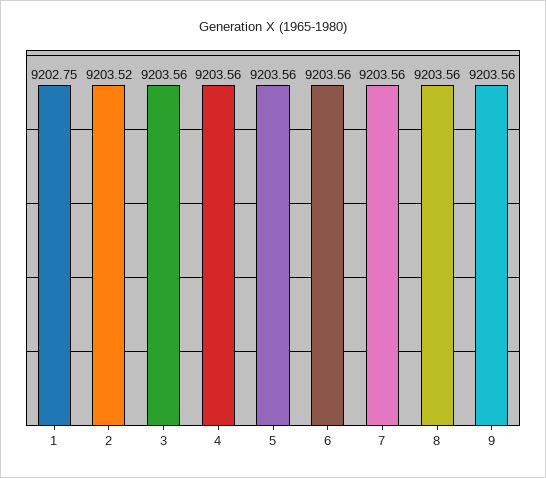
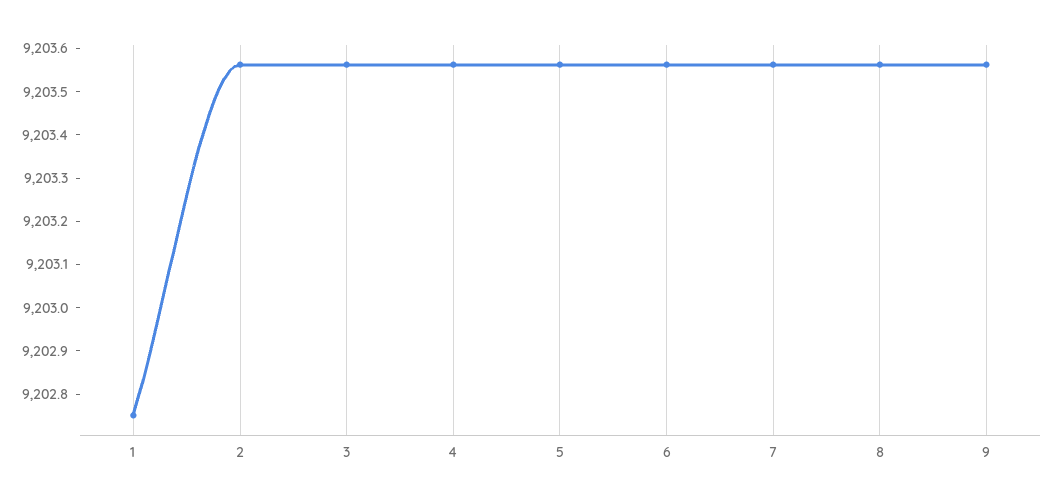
  {
    "1": 9202.75,
-   "2": 9203.52,
+   "2": 9203.56,
    "3": 9203.56,
    "4": 9203.56,
    "5": 9203.56,
    "6": 9203.56,
    "7": 9203.56,
    "8": 9203.56,
    "9": 9203.56
  }

